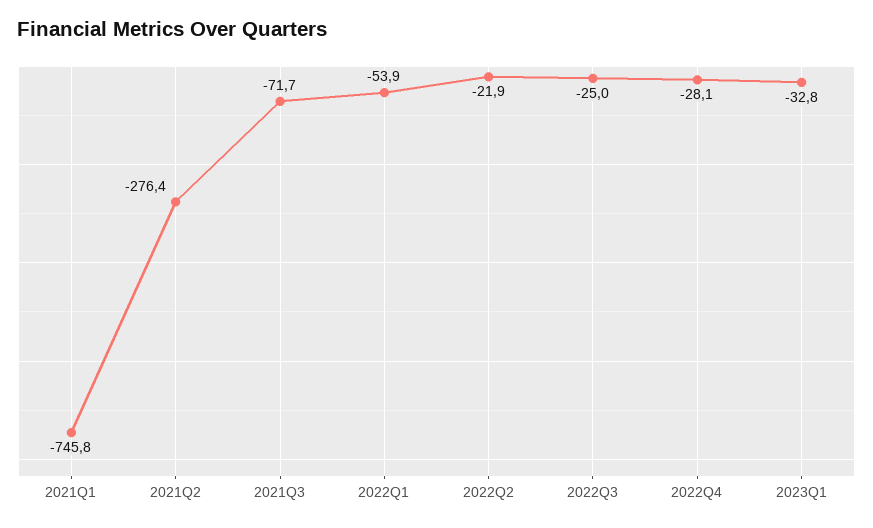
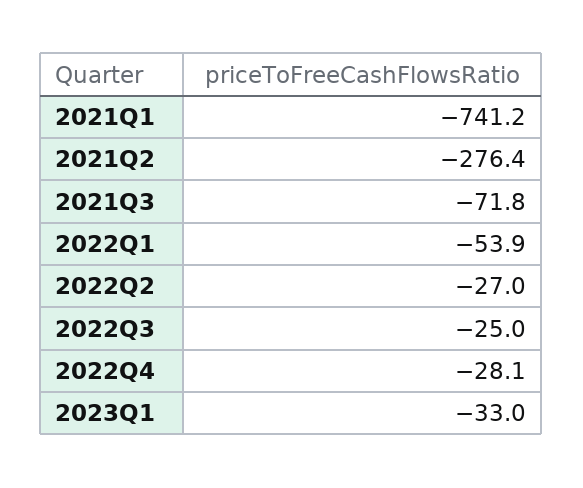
  {
-   "2021Q1": -745.8,
+   "2021Q1": -741.2,
    "2021Q2": -276.4,
-   "2021Q3": -71.7,
+   "2021Q3": -71.8,
    "2022Q1": -53.9,
-   "2022Q2": -21.9,
+   "2022Q2": -27,
    "2022Q3": -25,
    "2022Q4": -28.1,
-   "2023Q1": -32.8
+   "2023Q1": -33
  }

